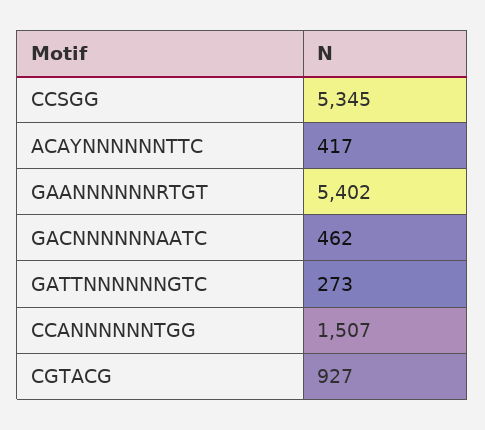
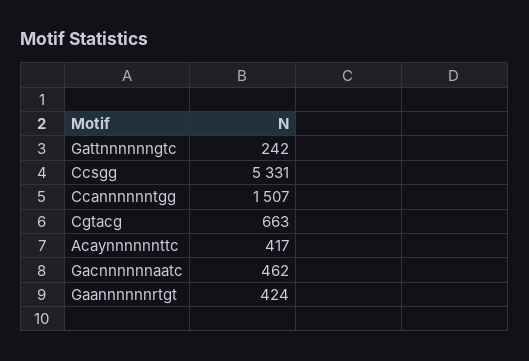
  {
-   "CCSGG": 5345,
+   "CCSGG": 5331,
    "ACAYNNNNNNTTC": 417,
-   "GAANNNNNNRTGT": 5402,
+   "GAANNNNNNRTGT": 424,
    "GACNNNNNNAATC": 462,
-   "GATTNNNNNNGTC": 273,
+   "GATTNNNNNNGTC": 242,
    "CCANNNNNNTGG": 1507,
-   "CGTACG": 927
+   "CGTACG": 663
  }

